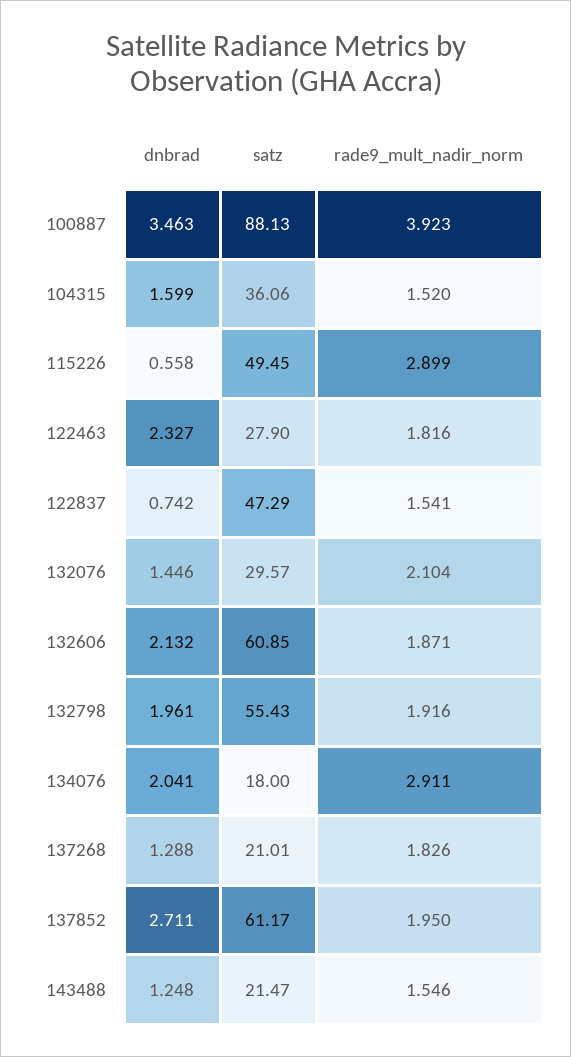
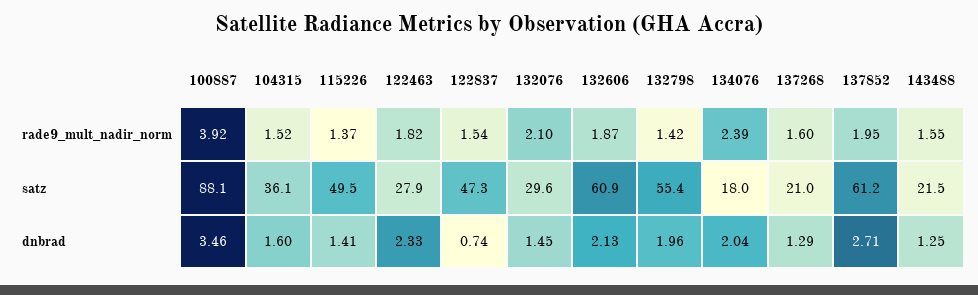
  {
    "dnbrad": {
      "100887": 3.463,
      "104315": 1.599,
-     "115226": 0.558,
+     "115226": 1.41,
      "122463": 2.327,
      "122837": 0.742,
      "132076": 1.446,
      "132606": 2.132,
      "132798": 1.961,
      "134076": 2.041,
      "137268": 1.288,
      "137852": 2.711,
      "143488": 1.248
    },
    "satz": {
      "100887": 88.13,
      "104315": 36.06,
      "115226": 49.45,
      "122463": 27.9,
      "122837": 47.29,
      "132076": 29.57,
      "132606": 60.85,
      "132798": 55.43,
      "134076": 18,
      "137268": 21.01,
      "137852": 61.17,
      "143488": 21.47
    },
    "rade9_mult_nadir_norm": {
      "100887": 3.923,
      "104315": 1.52,
-     "115226": 2.899,
+     "115226": 1.37,
      "122463": 1.816,
      "122837": 1.541,
      "132076": 2.104,
      "132606": 1.871,
-     "132798": 1.916,
+     "132798": 1.42,
-     "134076": 2.911,
+     "134076": 2.39,
-     "137268": 1.826,
+     "137268": 1.6,
      "137852": 1.95,
      "143488": 1.546
    }
  }

